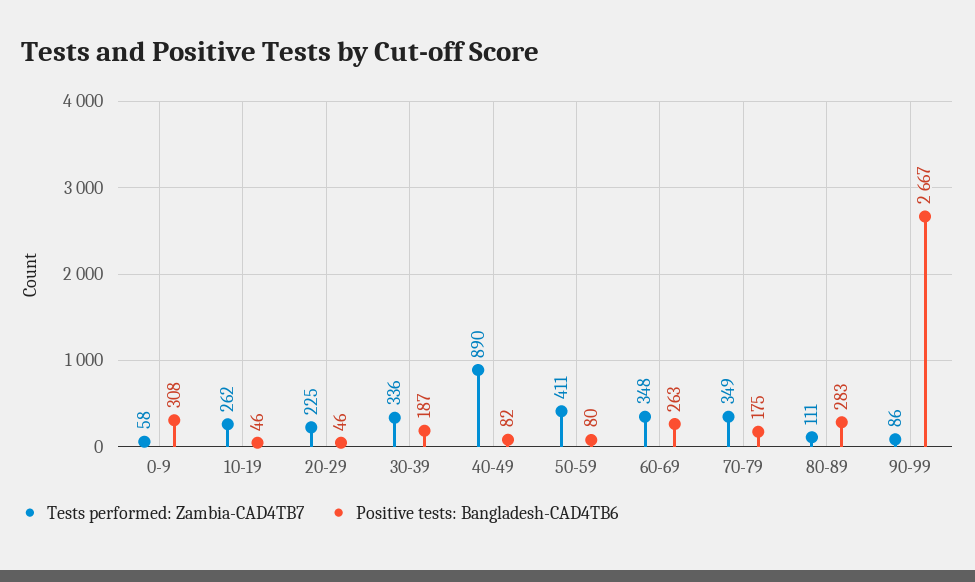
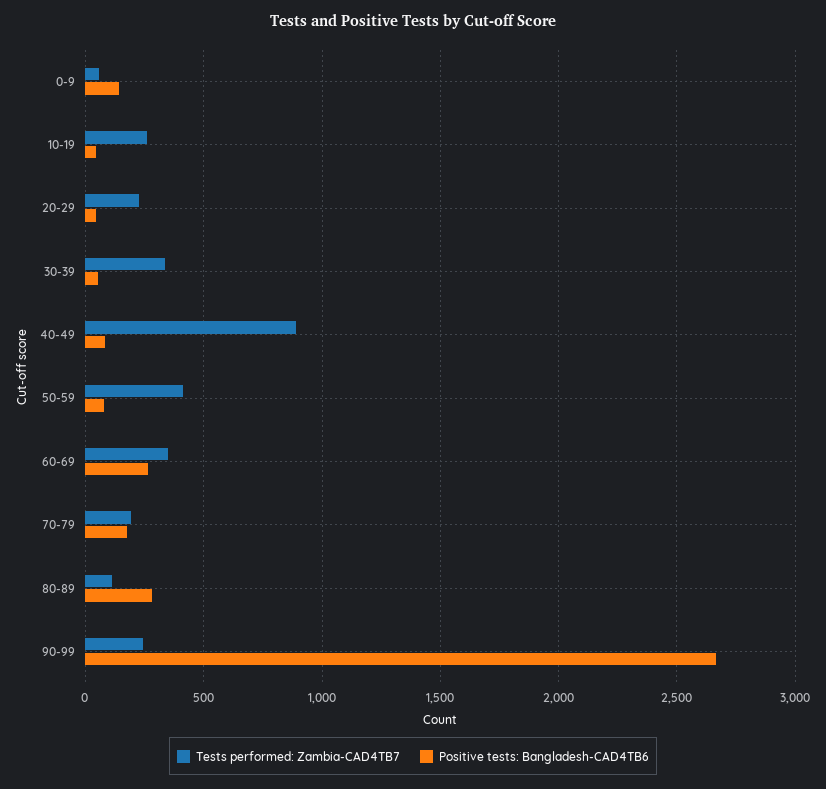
  {
    "Tests performed: Zambia-CAD4TB7": {
      "0-9": 58,
      "10-19": 262,
      "20-29": 225,
      "30-39": 336,
      "40-49": 890,
      "50-59": 411,
      "60-69": 348,
-     "70-79": 349,
+     "70-79": 200,
      "80-89": 111,
-     "90-99": 86
+     "90-99": 250
    },
    "Positive tests: Bangladesh-CAD4TB6": {
-     "0-9": 308,
+     "0-9": 150,
      "10-19": 46,
      "20-29": 46,
-     "30-39": 187,
+     "30-39": 50,
      "40-49": 82,
      "50-59": 80,
      "60-69": 263,
      "70-79": 175,
      "80-89": 283,
      "90-99": 2667
    }
  }

